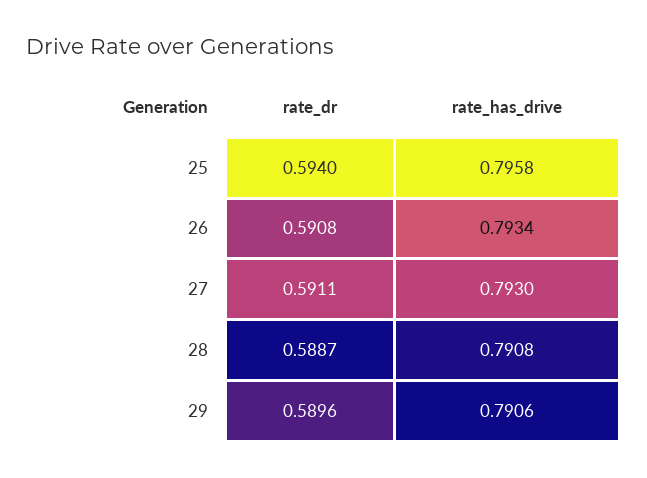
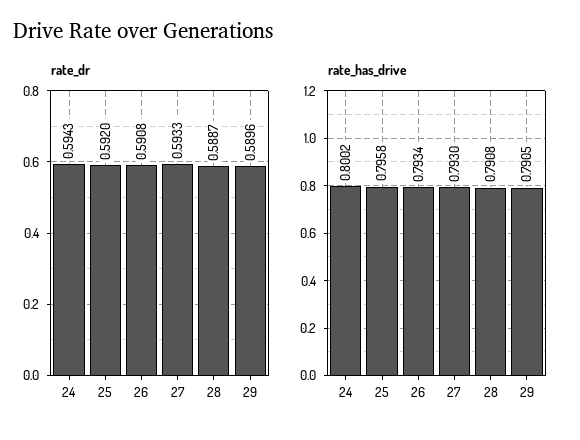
  {
    "rate_dr": {
-     "25": 0.594,
+     "25": 0.592,
      "26": 0.5908,
-     "27": 0.5911,
+     "27": 0.5933,
      "28": 0.5887,
-     "29": 0.5896
+     "29": 0.5896,
+     "24": 0.5943
    },
    "rate_has_drive": {
      "25": 0.7958,
      "26": 0.7934,
      "27": 0.793,
      "28": 0.7908,
-     "29": 0.7906
+     "29": 0.7905,
+     "24": 0.8002
    }
  }

